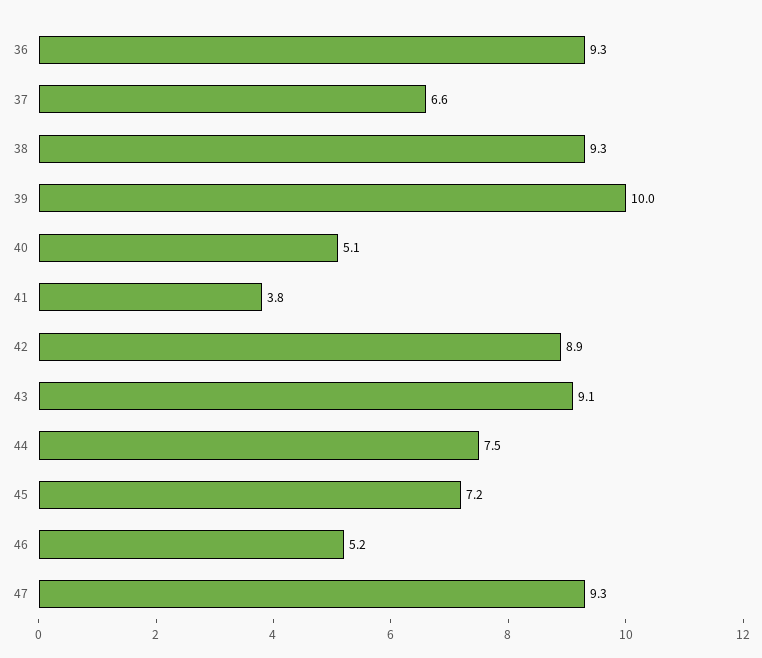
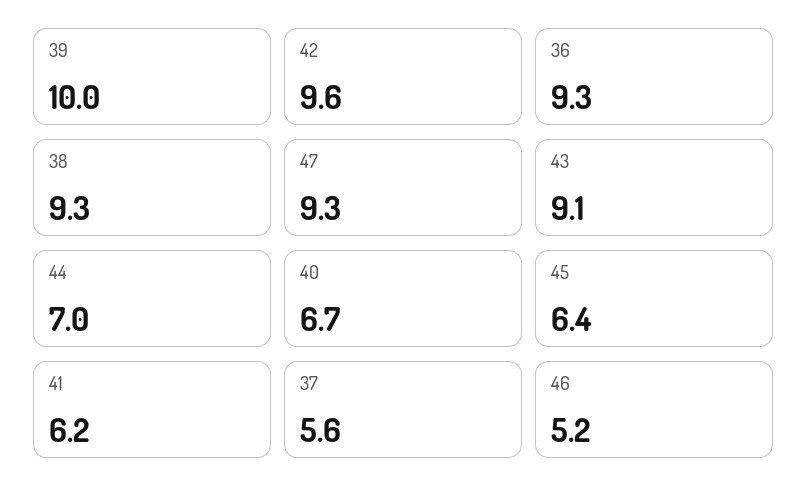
  {
    "36": 9.3,
-   "37": 6.6,
+   "37": 5.6,
    "38": 9.3,
    "39": 10,
-   "40": 5.1,
+   "40": 6.7,
-   "41": 3.8,
+   "41": 6.2,
-   "42": 8.9,
+   "42": 9.6,
    "43": 9.1,
-   "44": 7.5,
+   "44": 7,
-   "45": 7.2,
+   "45": 6.4,
    "46": 5.2,
    "47": 9.3
  }

